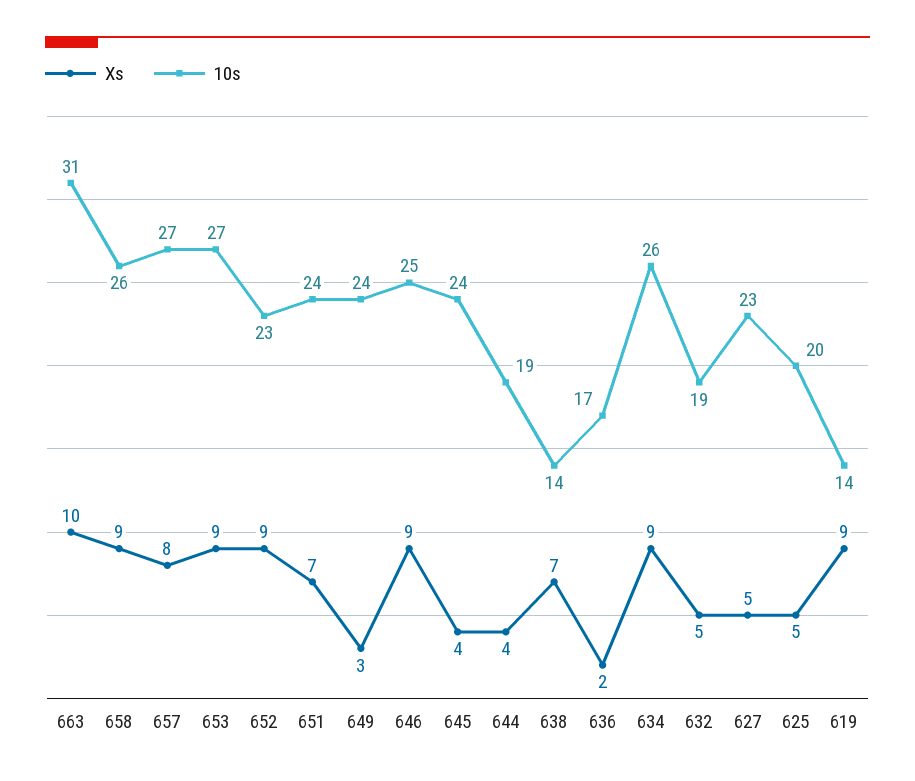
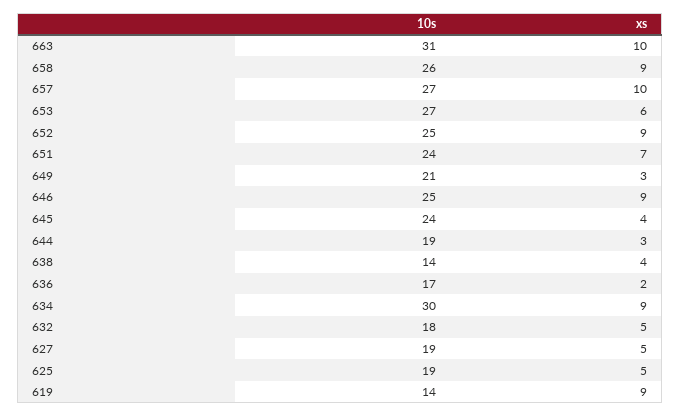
  {
    "Xs": {
      "663": 10,
      "658": 9,
-     "657": 8,
+     "657": 10,
-     "653": 9,
+     "653": 6,
      "652": 9,
      "651": 7,
      "649": 3,
      "646": 9,
      "645": 4,
-     "644": 4,
+     "644": 3,
-     "638": 7,
+     "638": 4,
      "636": 2,
      "634": 9,
      "632": 5,
      "627": 5,
      "625": 5,
      "619": 9
    },
    "10s": {
      "663": 31,
      "658": 26,
      "657": 27,
      "653": 27,
-     "652": 23,
+     "652": 25,
      "651": 24,
-     "649": 24,
+     "649": 21,
      "646": 25,
      "645": 24,
      "644": 19,
      "638": 14,
      "636": 17,
-     "634": 26,
+     "634": 30,
-     "632": 19,
+     "632": 18,
-     "627": 23,
+     "627": 19,
-     "625": 20,
+     "625": 19,
      "619": 14
    }
  }

